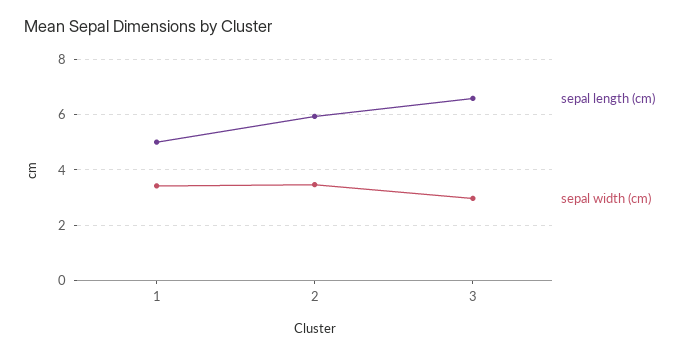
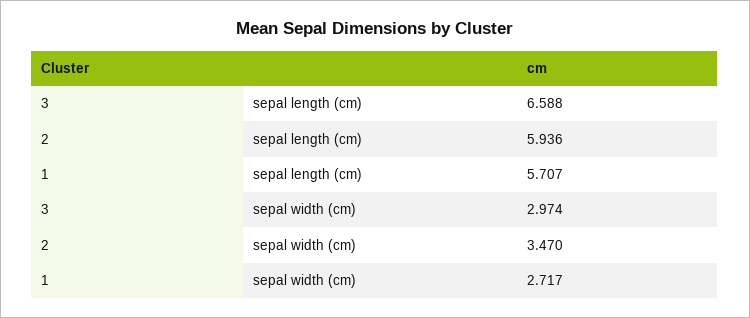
  {
    "sepal length (cm)": {
-     "1": 5,
+     "1": 5.707,
      "2": 5.936,
      "3": 6.588
    },
    "sepal width (cm)": {
-     "1": 3.5,
+     "1": 2.717,
      "2": 3.47,
      "3": 2.974
    }
  }

